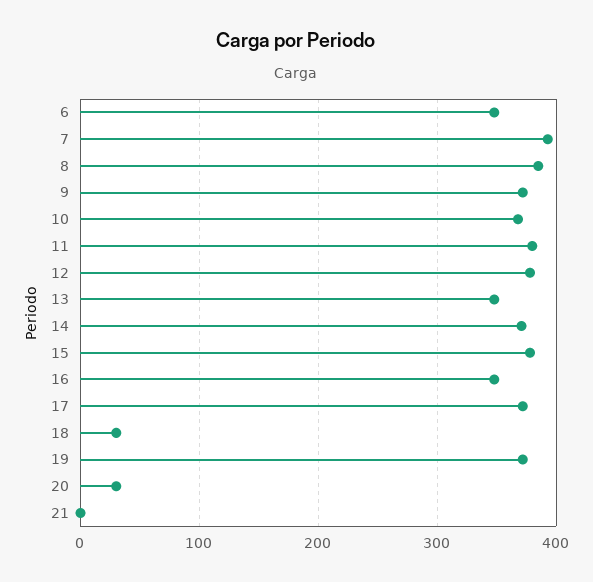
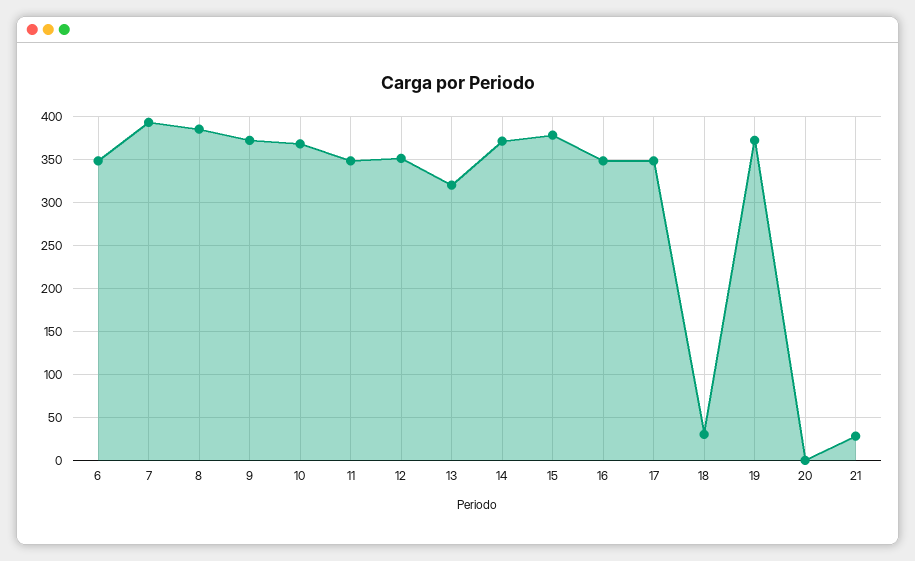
  {
    "6": 350,
    "7": 390,
    "8": 390,
    "9": 370,
    "10": 370,
-   "11": 380,
+   "11": 350,
-   "12": 380,
+   "12": 350,
-   "13": 350,
+   "13": 320,
    "14": 370,
    "15": 380,
    "16": 350,
-   "17": 370,
+   "17": 350,
    "18": 30,
    "19": 370,
-   "20": 30,
+   "20": 0,
-   "21": 0
+   "21": 30
  }

